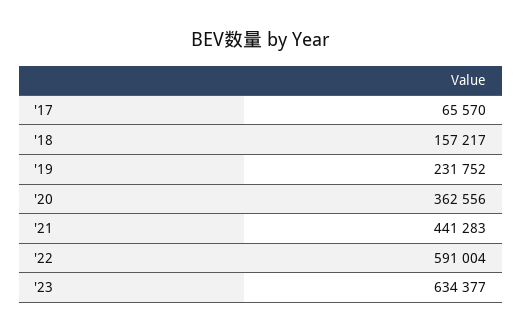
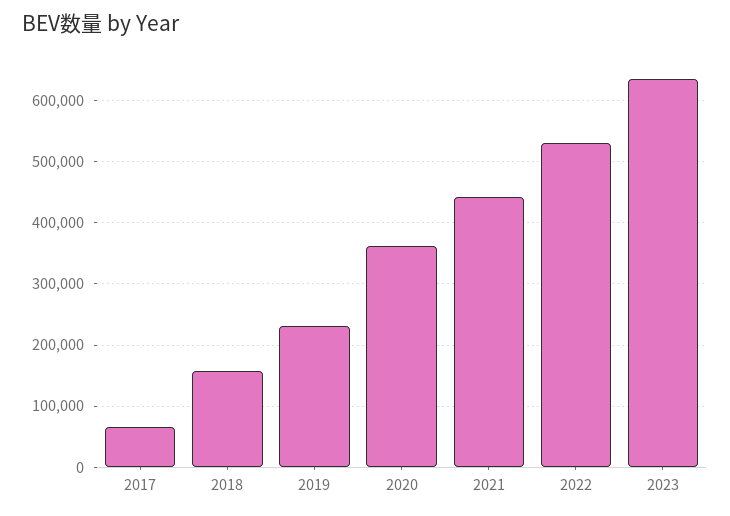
  {
    "'17": 65570,
    "'18": 157217,
    "'19": 231752,
    "'20": 362556,
    "'21": 441283,
-   "'22": 591004,
+   "'22": 530000,
    "'23": 634377
  }

